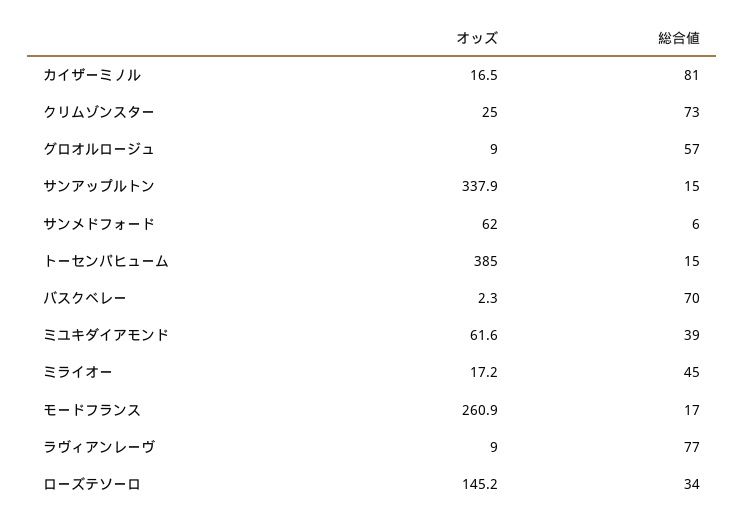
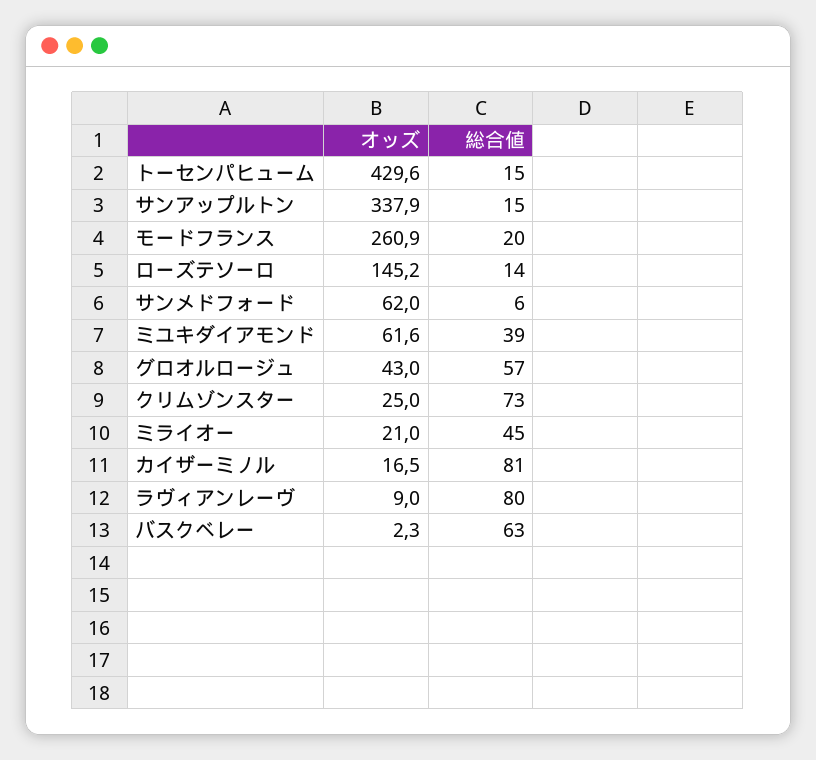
  {
    "オッズ": {
      "カイザーミノル": 16.5,
      "クリムゾンスター": 25,
-     "グロオルロージュ": 9,
+     "グロオルロージュ": 43,
      "サンアップルトン": 337.9,
      "サンメドフォード": 62,
-     "トーセンパヒューム": 385,
+     "トーセンパヒューム": 429.6,
      "バスクベレー": 2.3,
      "ミユキダイアモンド": 61.6,
-     "ミライオー": 17.2,
+     "ミライオー": 21,
      "モードフランス": 260.9,
      "ラヴィアンレーヴ": 9,
      "ローズテソーロ": 145.2
    },
    "総合値": {
      "カイザーミノル": 81,
      "クリムゾンスター": 73,
      "グロオルロージュ": 57,
      "サンアップルトン": 15,
      "サンメドフォード": 6,
      "トーセンパヒューム": 15,
-     "バスクベレー": 70,
+     "バスクベレー": 63,
      "ミユキダイアモンド": 39,
      "ミライオー": 45,
-     "モードフランス": 17,
+     "モードフランス": 20,
-     "ラヴィアンレーヴ": 77,
+     "ラヴィアンレーヴ": 80,
-     "ローズテソーロ": 34
+     "ローズテソーロ": 14
    }
  }

